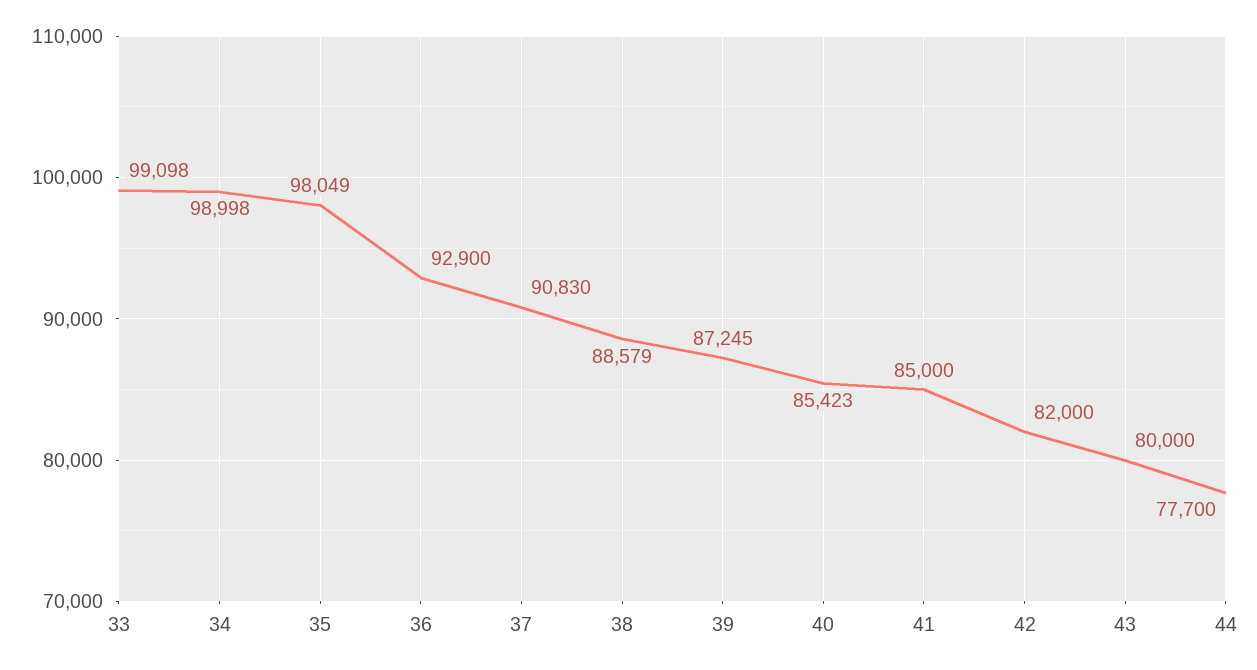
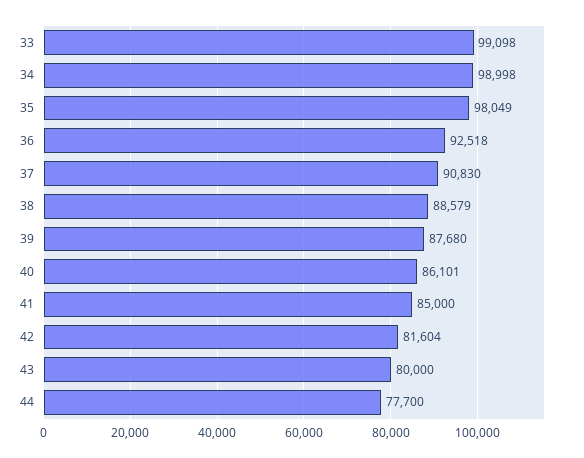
  {
    "33": 99098,
    "34": 98998,
    "35": 98049,
-   "36": 92900,
+   "36": 92518,
    "37": 90830,
    "38": 88579,
-   "39": 87245,
+   "39": 87680,
-   "40": 85423,
+   "40": 86101,
    "41": 85000,
-   "42": 82000,
+   "42": 81604,
    "43": 80000,
    "44": 77700
  }

